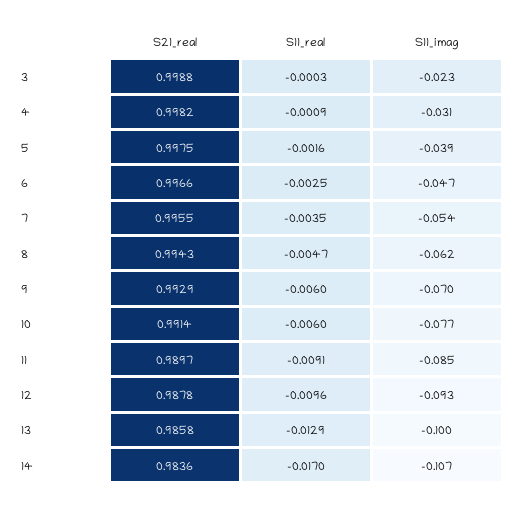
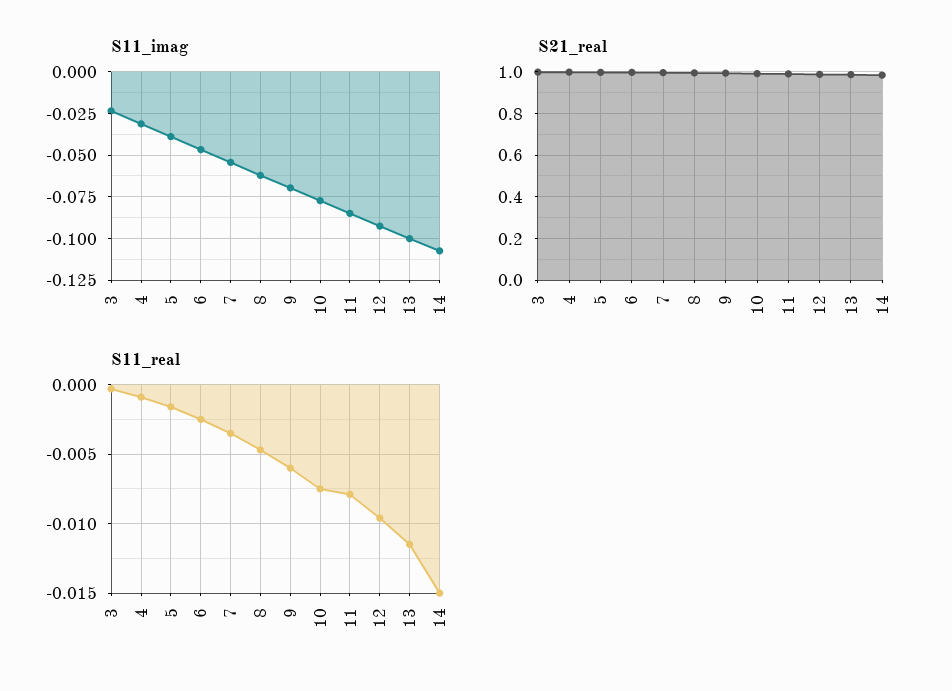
  {
    "S21_real": {
      "3": 0.9988,
      "4": 0.9982,
      "5": 0.9975,
      "6": 0.9966,
      "7": 0.9955,
      "8": 0.9943,
      "9": 0.9929,
      "10": 0.9914,
      "11": 0.9897,
      "12": 0.9878,
      "13": 0.9858,
      "14": 0.9836
    },
    "S11_real": {
      "3": -0.0003,
      "4": -0.0009,
      "5": -0.0016,
      "6": -0.0025,
      "7": -0.0035,
      "8": -0.0047,
      "9": -0.006,
-     "10": -0.006,
+     "10": -0.0075,
-     "11": -0.0091,
+     "11": -0.008,
      "12": -0.0096,
-     "13": -0.0129,
+     "13": -0.0115,
-     "14": -0.017
+     "14": -0.015
    },
    "S11_imag": {
      "3": -0.023,
      "4": -0.031,
      "5": -0.039,
      "6": -0.047,
      "7": -0.054,
      "8": -0.062,
      "9": -0.07,
      "10": -0.077,
      "11": -0.085,
      "12": -0.093,
      "13": -0.1,
      "14": -0.107
    }
  }

